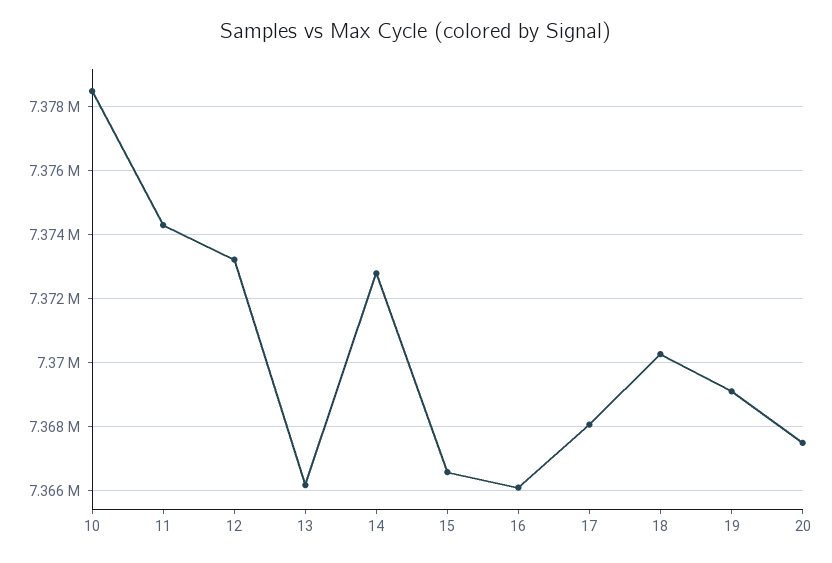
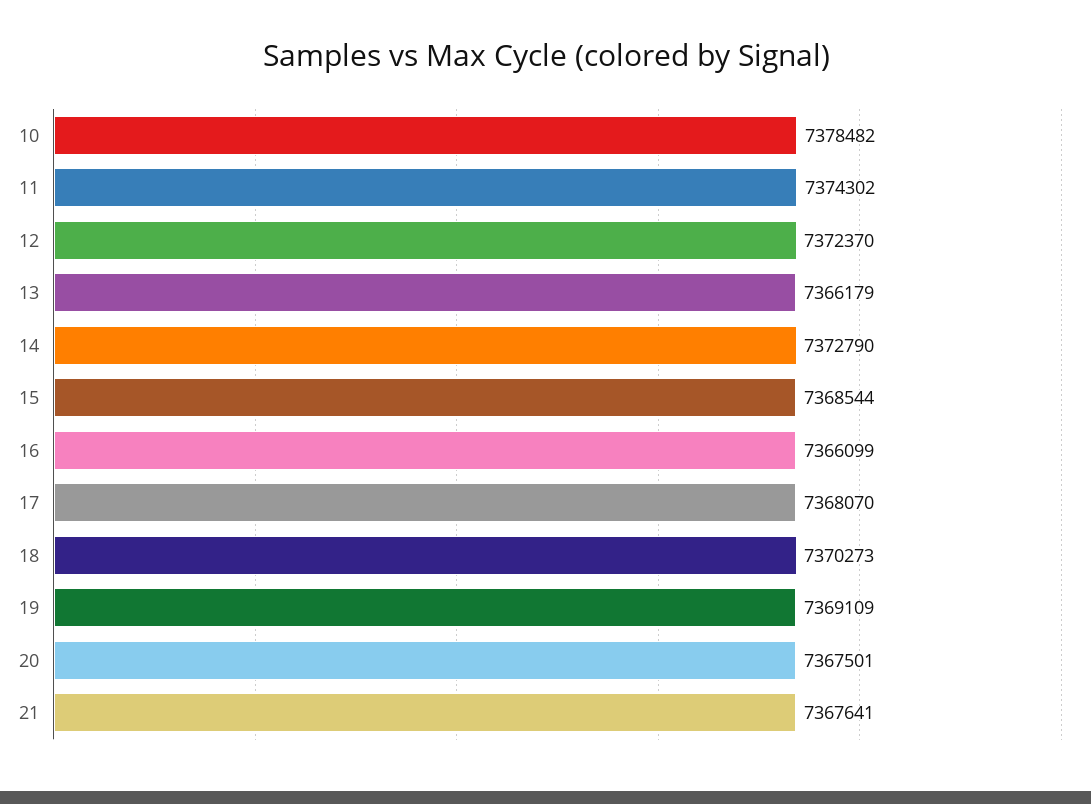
  {
    "10": 7378482,
    "11": 7374302,
-   "12": 7373200,
+   "12": 7372370,
    "13": 7366179,
    "14": 7372790,
-   "15": 7366600,
+   "15": 7368544,
    "16": 7366099,
    "17": 7368070,
    "18": 7370273,
    "19": 7369109,
-   "20": 7367501
+   "20": 7367501,
+   "21": 7367641
  }

